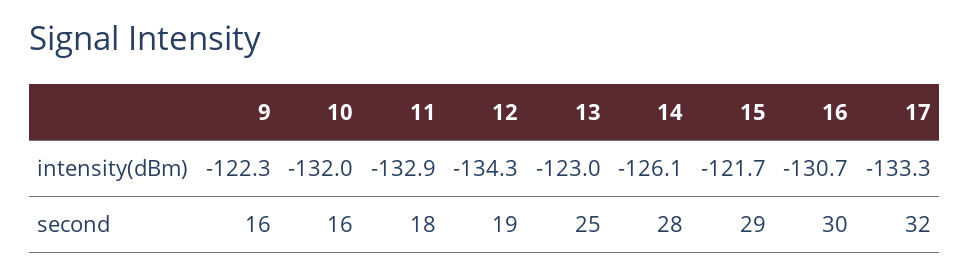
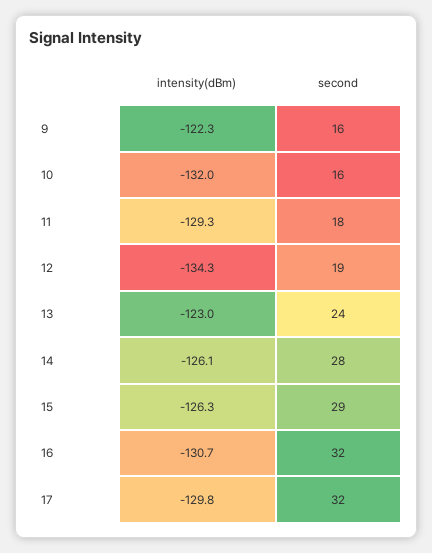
  {
    "9": {
      "intensity(dBm)": -122.3,
      "second": 16
    },
    "10": {
      "intensity(dBm)": -132,
      "second": 16
    },
    "11": {
-     "intensity(dBm)": -132.9,
+     "intensity(dBm)": -129.3,
      "second": 18
    },
    "12": {
      "intensity(dBm)": -134.3,
      "second": 19
    },
    "13": {
      "intensity(dBm)": -123,
-     "second": 25
+     "second": 24
    },
    "14": {
      "intensity(dBm)": -126.1,
      "second": 28
    },
    "15": {
-     "intensity(dBm)": -121.7,
+     "intensity(dBm)": -126.3,
      "second": 29
    },
    "16": {
      "intensity(dBm)": -130.7,
-     "second": 30
+     "second": 32
    },
    "17": {
-     "intensity(dBm)": -133.3,
+     "intensity(dBm)": -129.8,
      "second": 32
    }
  }

